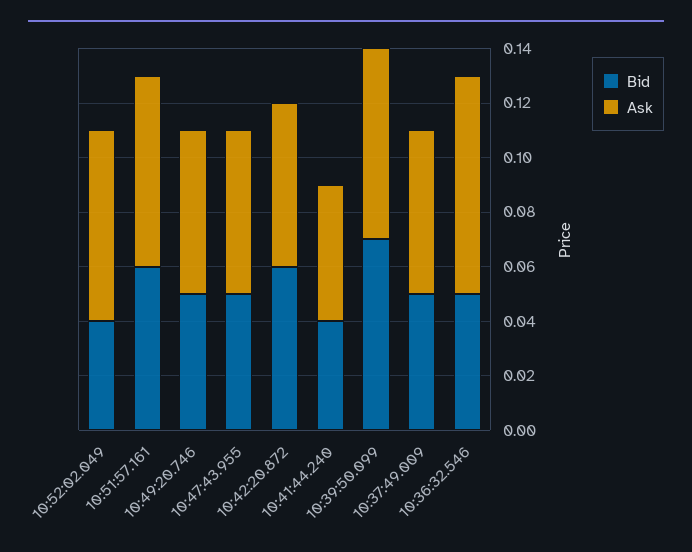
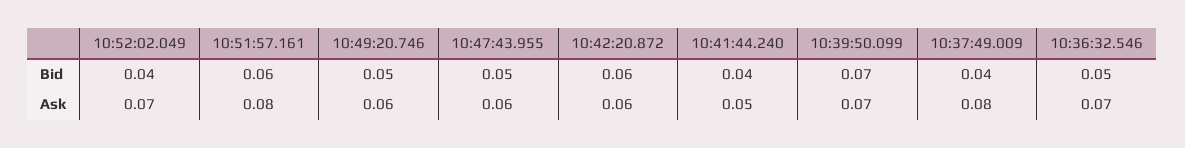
  {
    "Bid": {
      "10:52:02.049": 0.04,
      "10:51:57.161": 0.06,
      "10:49:20.746": 0.05,
      "10:47:43.955": 0.05,
      "10:42:20.872": 0.06,
      "10:41:44.240": 0.04,
      "10:39:50.099": 0.07,
-     "10:37:49.009": 0.05,
+     "10:37:49.009": 0.04,
      "10:36:32.546": 0.05
    },
    "Ask": {
      "10:52:02.049": 0.07,
-     "10:51:57.161": 0.07,
+     "10:51:57.161": 0.08,
      "10:49:20.746": 0.06,
      "10:47:43.955": 0.06,
      "10:42:20.872": 0.06,
      "10:41:44.240": 0.05,
      "10:39:50.099": 0.07,
-     "10:37:49.009": 0.06,
+     "10:37:49.009": 0.08,
-     "10:36:32.546": 0.08
+     "10:36:32.546": 0.07
    }
  }

